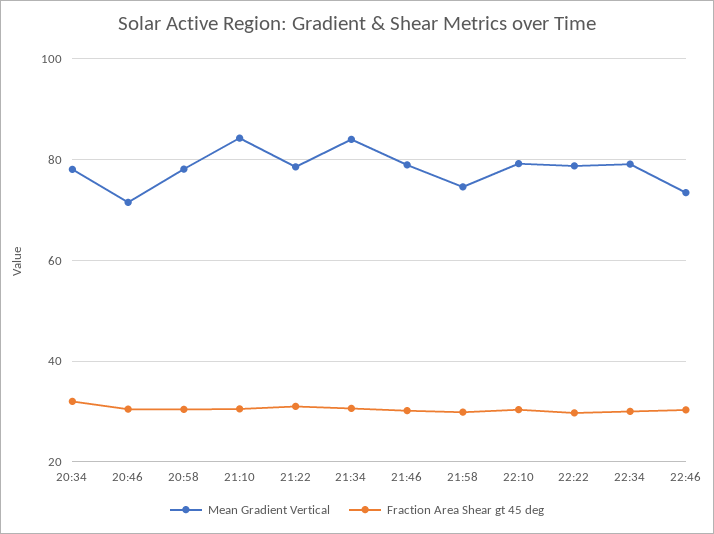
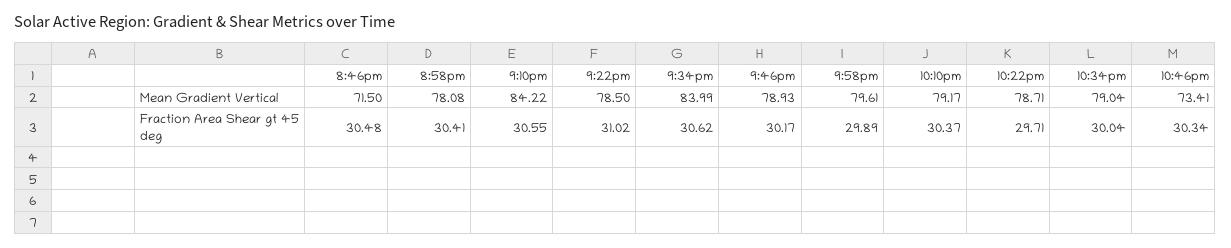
  {
    "Mean Gradient Vertical": {
-     "20:34": 78,
      "20:46": 71.5,
      "20:58": 78.08,
      "21:10": 84.22,
      "21:22": 78.5,
      "21:34": 83.99,
      "21:46": 78.93,
-     "21:58": 74,
+     "21:58": 79.61,
      "22:10": 79.17,
      "22:22": 78.71,
      "22:34": 79.04,
      "22:46": 73.41
    },
    "Fraction Area Shear gt 45 deg": {
-     "20:34": 32,
      "20:46": 30.48,
      "20:58": 30.41,
      "21:10": 30.55,
      "21:22": 31.02,
      "21:34": 30.62,
      "21:46": 30.17,
      "21:58": 29.89,
      "22:10": 30.37,
      "22:22": 29.71,
      "22:34": 30.04,
      "22:46": 30.34
    }
  }

